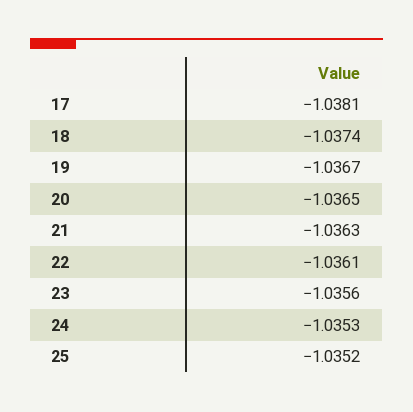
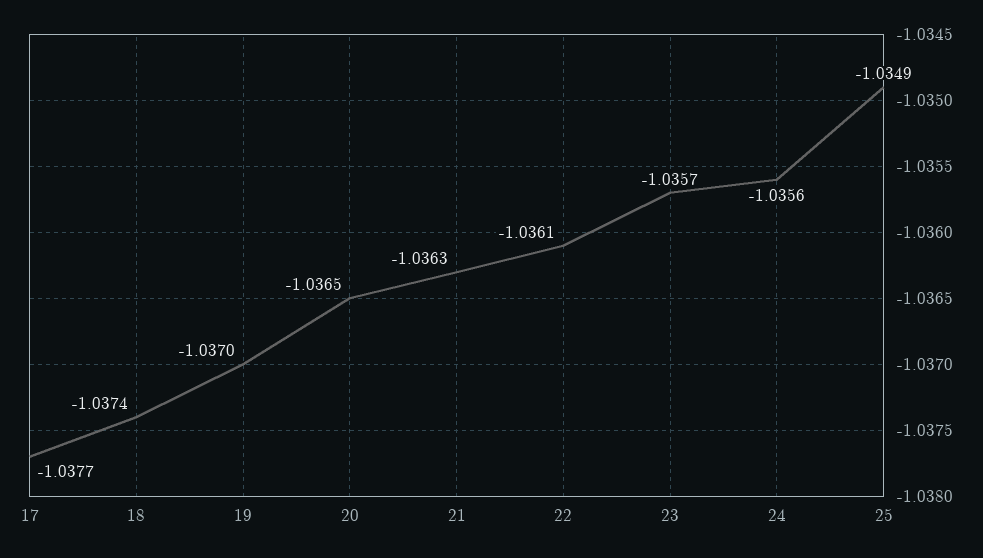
  {
-   "17": -1.0381,
+   "17": -1.0377,
    "18": -1.0374,
-   "19": -1.0367,
+   "19": -1.037,
    "20": -1.0365,
    "21": -1.0363,
    "22": -1.0361,
-   "23": -1.0356,
+   "23": -1.0357,
-   "24": -1.0353,
+   "24": -1.0356,
-   "25": -1.0352
+   "25": -1.0349
  }

